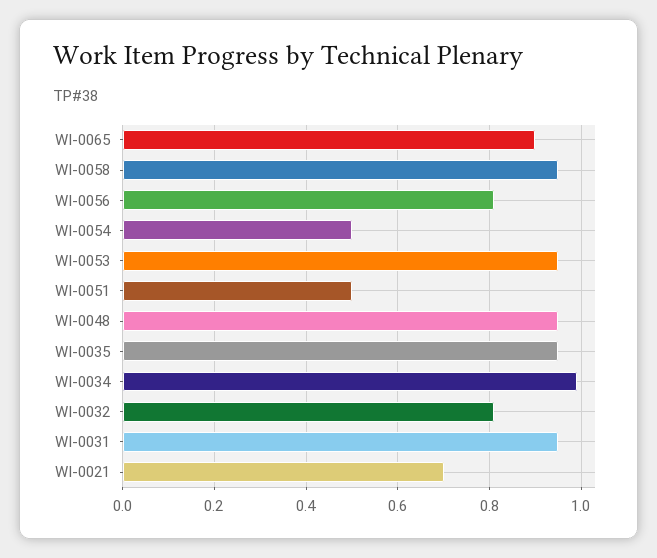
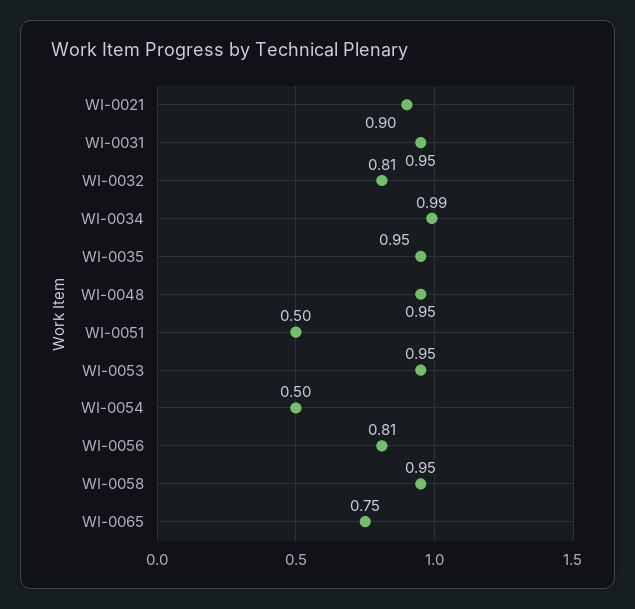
  {
-   "WI-0065": 0.9,
+   "WI-0065": 0.75,
    "WI-0058": 0.95,
    "WI-0056": 0.81,
    "WI-0054": 0.5,
    "WI-0053": 0.95,
    "WI-0051": 0.5,
    "WI-0048": 0.95,
    "WI-0035": 0.95,
    "WI-0034": 0.99,
    "WI-0032": 0.81,
    "WI-0031": 0.95,
-   "WI-0021": 0.7
+   "WI-0021": 0.9
  }

